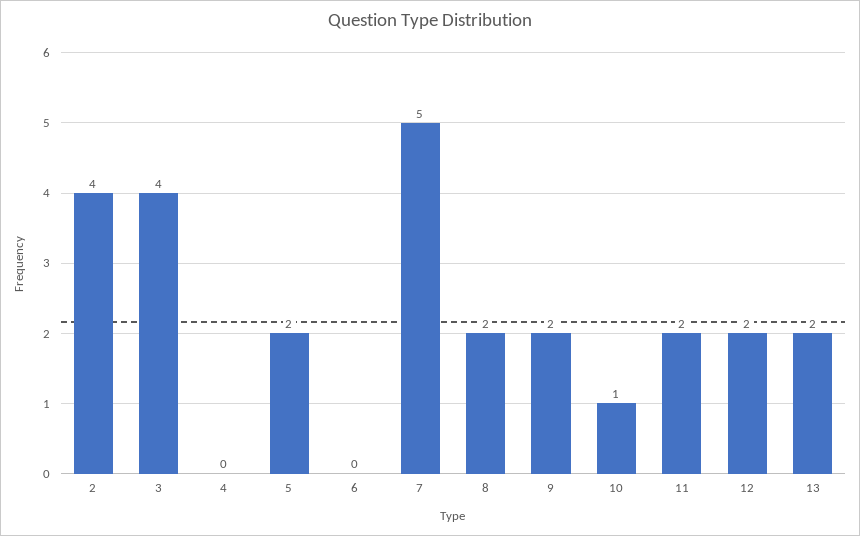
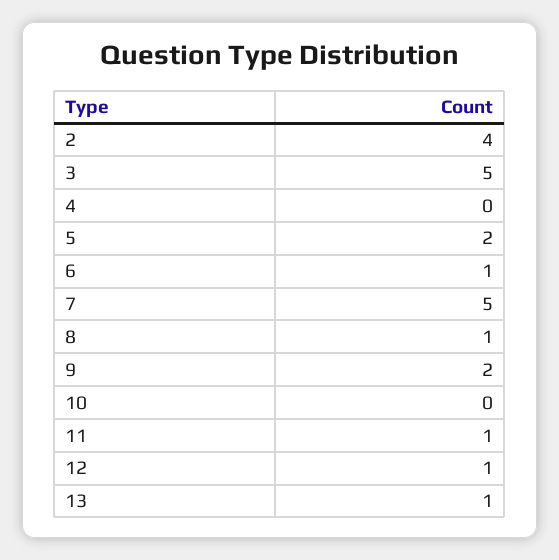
  {
    "2": 4,
-   "3": 4,
+   "3": 5,
    "4": 0,
    "5": 2,
-   "6": 0,
+   "6": 1,
    "7": 5,
-   "8": 2,
+   "8": 1,
    "9": 2,
-   "10": 1,
+   "10": 0,
-   "11": 2,
+   "11": 1,
-   "12": 2,
+   "12": 1,
-   "13": 2
+   "13": 1
  }

